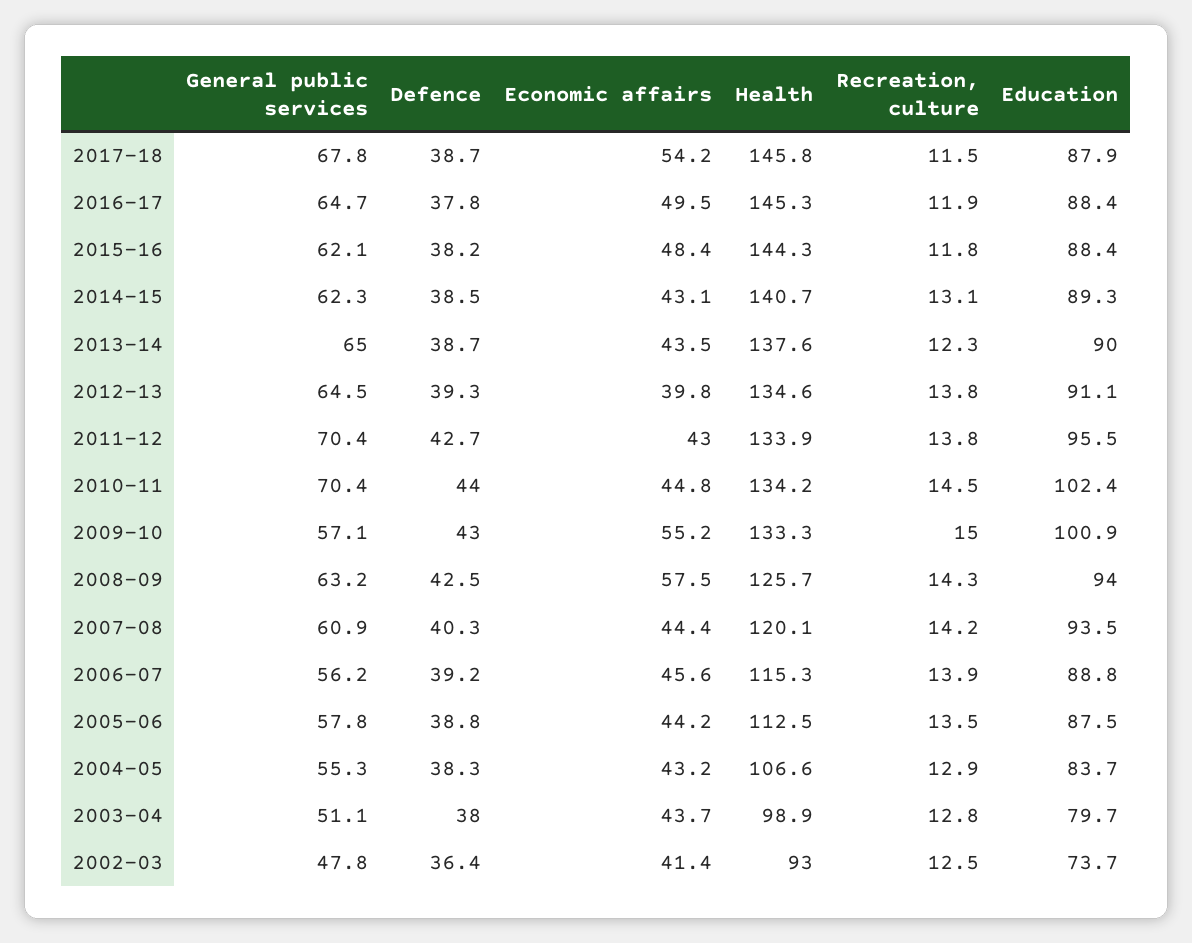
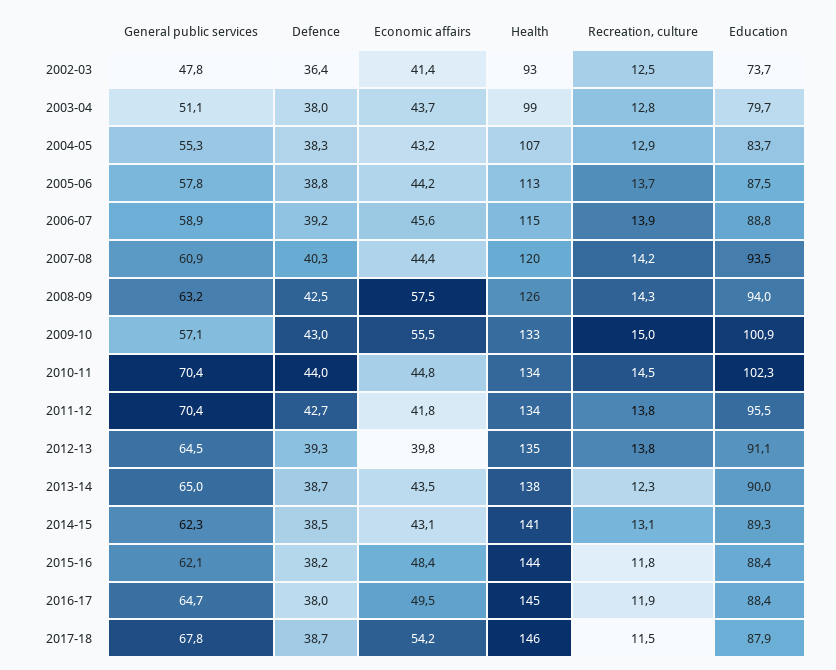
  {
    "General public services": {
      "2017-18": 67.8,
      "2016-17": 64.7,
      "2015-16": 62.1,
      "2014-15": 62.3,
      "2013-14": 65,
      "2012-13": 64.5,
      "2011-12": 70.4,
      "2010-11": 70.4,
      "2009-10": 57.1,
      "2008-09": 63.2,
      "2007-08": 60.9,
-     "2006-07": 56.2,
+     "2006-07": 58.9,
      "2005-06": 57.8,
      "2004-05": 55.3,
      "2003-04": 51.1,
      "2002-03": 47.8
    },
    "Defence": {
      "2017-18": 38.7,
-     "2016-17": 37.8,
+     "2016-17": 38,
      "2015-16": 38.2,
      "2014-15": 38.5,
      "2013-14": 38.7,
      "2012-13": 39.3,
      "2011-12": 42.7,
      "2010-11": 44,
      "2009-10": 43,
      "2008-09": 42.5,
      "2007-08": 40.3,
      "2006-07": 39.2,
      "2005-06": 38.8,
      "2004-05": 38.3,
      "2003-04": 38,
      "2002-03": 36.4
    },
    "Economic affairs": {
      "2017-18": 54.2,
      "2016-17": 49.5,
      "2015-16": 48.4,
      "2014-15": 43.1,
      "2013-14": 43.5,
      "2012-13": 39.8,
-     "2011-12": 43,
+     "2011-12": 41.8,
      "2010-11": 44.8,
-     "2009-10": 55.2,
+     "2009-10": 55.5,
      "2008-09": 57.5,
      "2007-08": 44.4,
      "2006-07": 45.6,
      "2005-06": 44.2,
      "2004-05": 43.2,
      "2003-04": 43.7,
      "2002-03": 41.4
    },
    "Health": {
      "2017-18": 145.8,
      "2016-17": 145.3,
      "2015-16": 144.3,
      "2014-15": 140.7,
      "2013-14": 137.6,
      "2012-13": 134.6,
      "2011-12": 133.9,
      "2010-11": 134.2,
      "2009-10": 133.3,
      "2008-09": 125.7,
      "2007-08": 120.1,
      "2006-07": 115.3,
      "2005-06": 112.5,
      "2004-05": 106.6,
      "2003-04": 98.9,
      "2002-03": 93
    },
    "Recreation, culture": {
      "2017-18": 11.5,
      "2016-17": 11.9,
      "2015-16": 11.8,
      "2014-15": 13.1,
      "2013-14": 12.3,
      "2012-13": 13.8,
      "2011-12": 13.8,
      "2010-11": 14.5,
      "2009-10": 15,
      "2008-09": 14.3,
      "2007-08": 14.2,
      "2006-07": 13.9,
-     "2005-06": 13.5,
+     "2005-06": 13.7,
      "2004-05": 12.9,
      "2003-04": 12.8,
      "2002-03": 12.5
    },
    "Education": {
      "2017-18": 87.9,
      "2016-17": 88.4,
      "2015-16": 88.4,
      "2014-15": 89.3,
      "2013-14": 90,
      "2012-13": 91.1,
      "2011-12": 95.5,
-     "2010-11": 102.4,
+     "2010-11": 102.3,
      "2009-10": 100.9,
      "2008-09": 94,
      "2007-08": 93.5,
      "2006-07": 88.8,
      "2005-06": 87.5,
      "2004-05": 83.7,
      "2003-04": 79.7,
      "2002-03": 73.7
    }
  }

